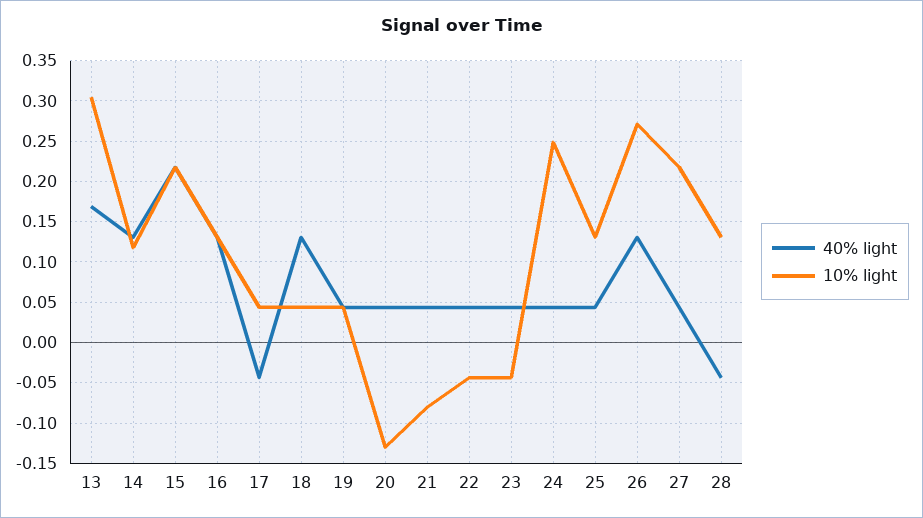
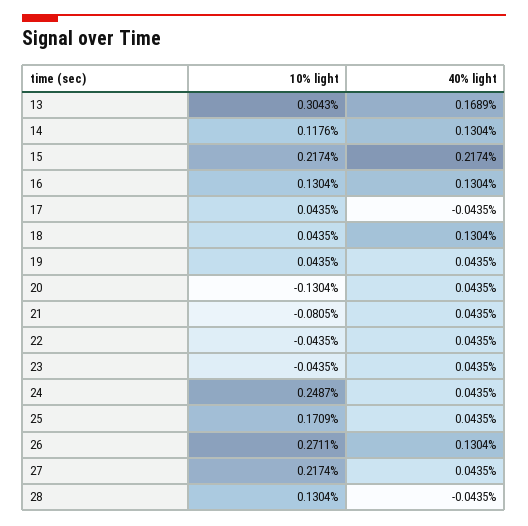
  {
    "40% light": {
      "13": 0.1689,
      "14": 0.1304,
      "15": 0.2174,
      "16": 0.1304,
      "17": -0.0435,
      "18": 0.1304,
      "19": 0.0435,
      "20": 0.0435,
      "21": 0.0435,
      "22": 0.0435,
      "23": 0.0435,
      "24": 0.0435,
      "25": 0.0435,
      "26": 0.1304,
      "27": 0.0435,
      "28": -0.0435
    },
    "10% light": {
      "13": 0.3043,
      "14": 0.1176,
      "15": 0.2174,
      "16": 0.1304,
      "17": 0.0435,
      "18": 0.0435,
      "19": 0.0435,
      "20": -0.1304,
      "21": -0.0805,
      "22": -0.0435,
      "23": -0.0435,
      "24": 0.2487,
-     "25": 0.13,
+     "25": 0.1709,
      "26": 0.2711,
      "27": 0.2174,
      "28": 0.1304
    }
  }

